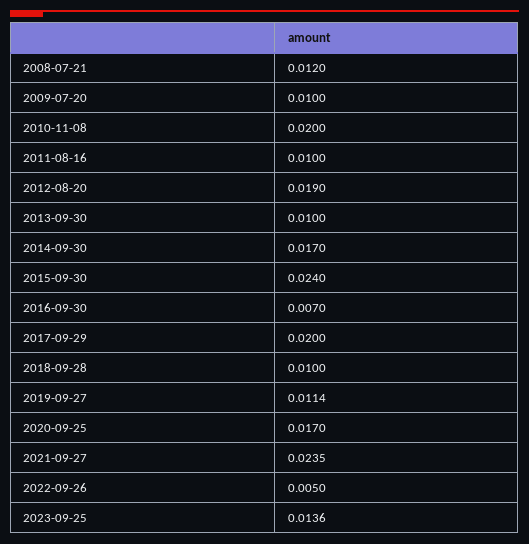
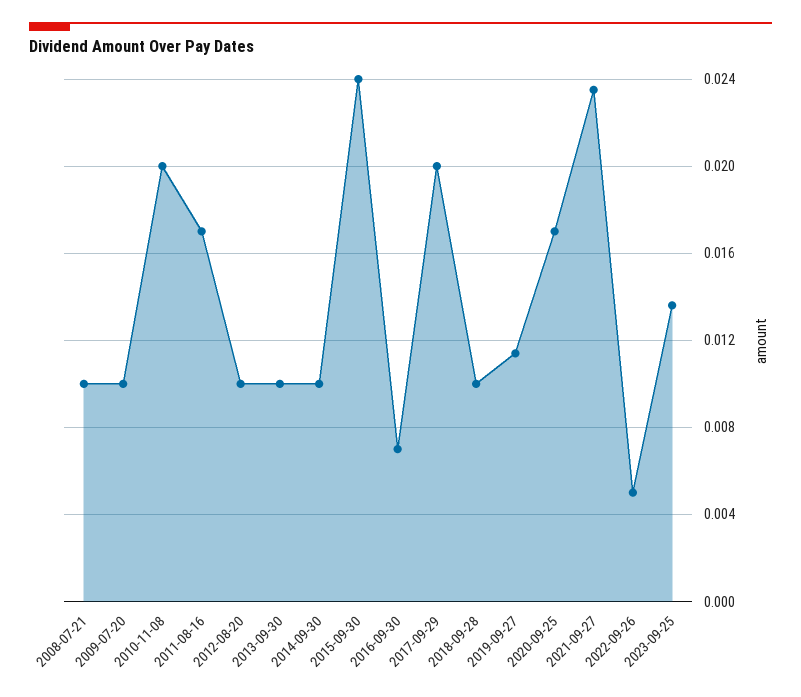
  {
-   "2008-07-21": 0.012,
+   "2008-07-21": 0.01,
    "2009-07-20": 0.01,
    "2010-11-08": 0.02,
-   "2011-08-16": 0.01,
+   "2011-08-16": 0.017,
-   "2012-08-20": 0.019,
+   "2012-08-20": 0.01,
    "2013-09-30": 0.01,
-   "2014-09-30": 0.017,
+   "2014-09-30": 0.01,
    "2015-09-30": 0.024,
    "2016-09-30": 0.007,
    "2017-09-29": 0.02,
    "2018-09-28": 0.01,
    "2019-09-27": 0.0114,
    "2020-09-25": 0.017,
    "2021-09-27": 0.0235,
    "2022-09-26": 0.005,
    "2023-09-25": 0.0136
  }

